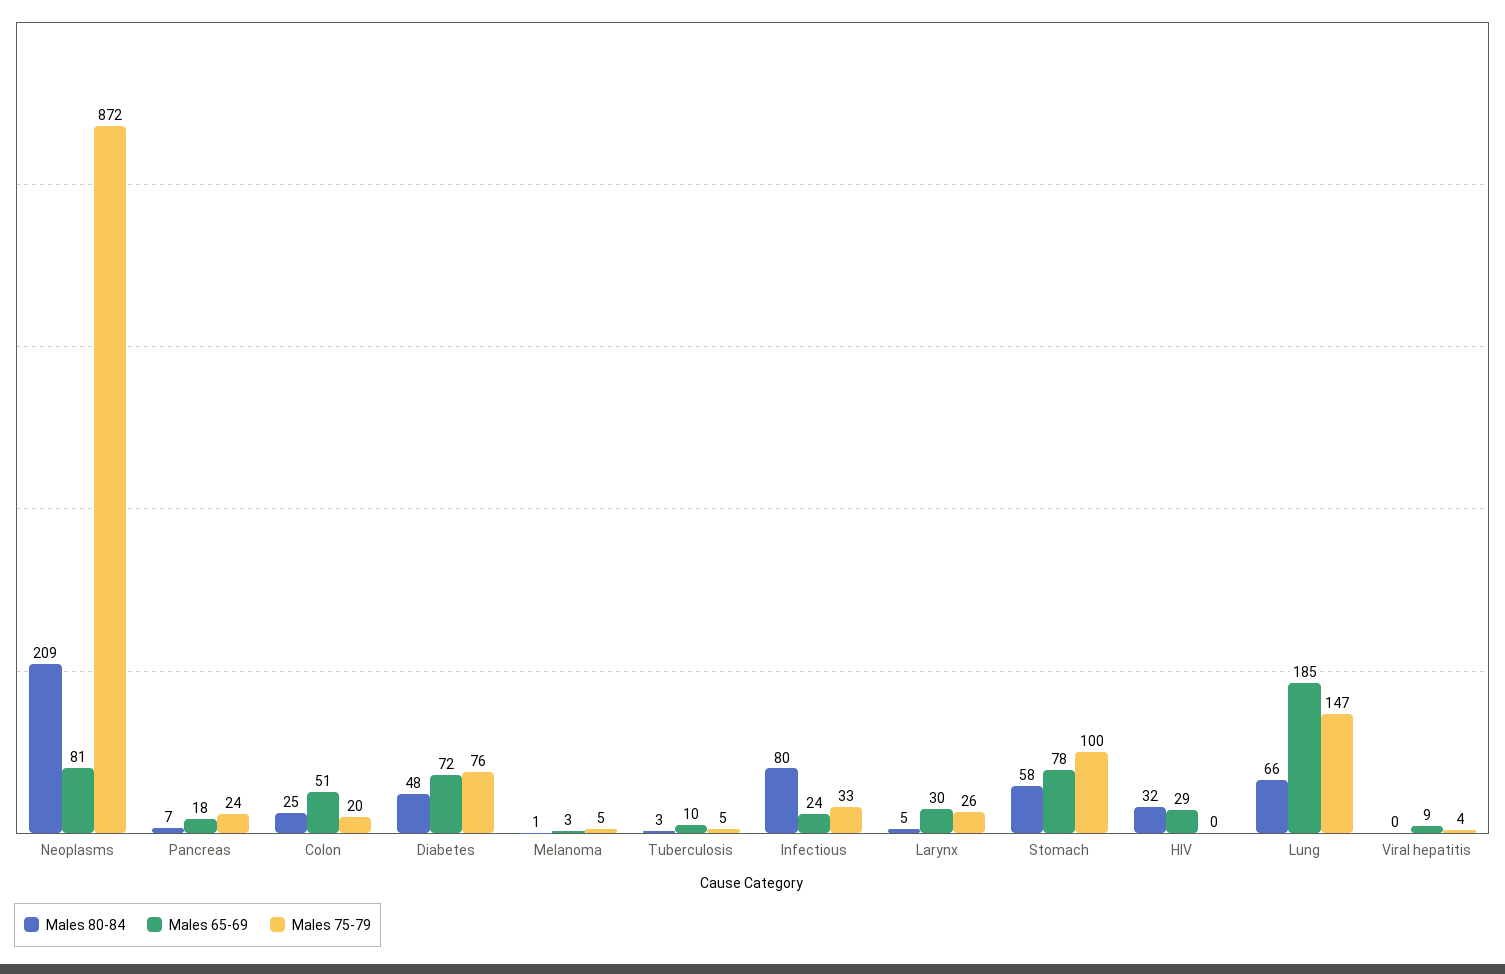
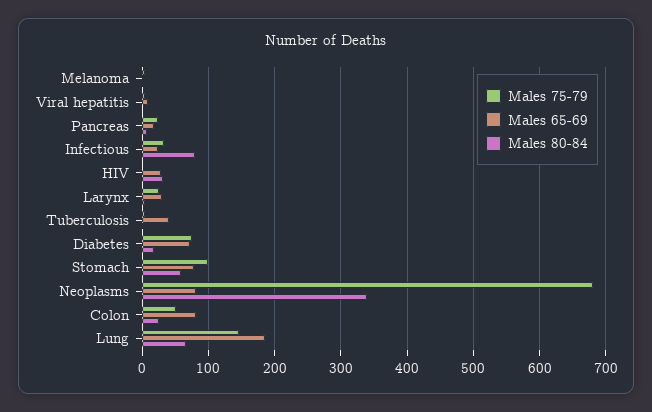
  {
    "Males 80-84": {
-     "Neoplasms": 209,
+     "Neoplasms": 340,
      "Pancreas": 7,
      "Colon": 25,
-     "Diabetes": 48,
+     "Diabetes": 20,
      "Melanoma": 1,
      "Tuberculosis": 3,
      "Infectious": 80,
      "Larynx": 5,
      "Stomach": 58,
      "HIV": 32,
      "Lung": 66,
      "Viral hepatitis": 0
    },
    "Males 65-69": {
      "Neoplasms": 81,
      "Pancreas": 18,
-     "Colon": 51,
+     "Colon": 80,
      "Diabetes": 72,
      "Melanoma": 3,
-     "Tuberculosis": 10,
+     "Tuberculosis": 40,
      "Infectious": 24,
      "Larynx": 30,
      "Stomach": 78,
      "HIV": 29,
      "Lung": 185,
      "Viral hepatitis": 9
    },
    "Males 75-79": {
-     "Neoplasms": 872,
+     "Neoplasms": 680,
      "Pancreas": 24,
-     "Colon": 20,
+     "Colon": 50,
      "Diabetes": 76,
      "Melanoma": 5,
      "Tuberculosis": 5,
      "Infectious": 33,
      "Larynx": 26,
      "Stomach": 100,
      "HIV": 0,
      "Lung": 147,
      "Viral hepatitis": 4
    }
  }

